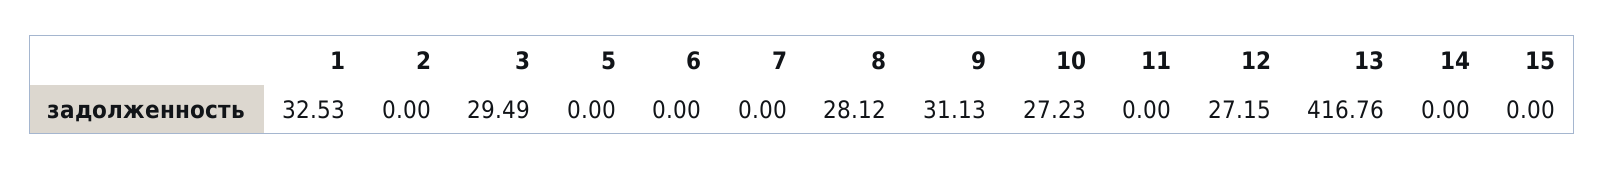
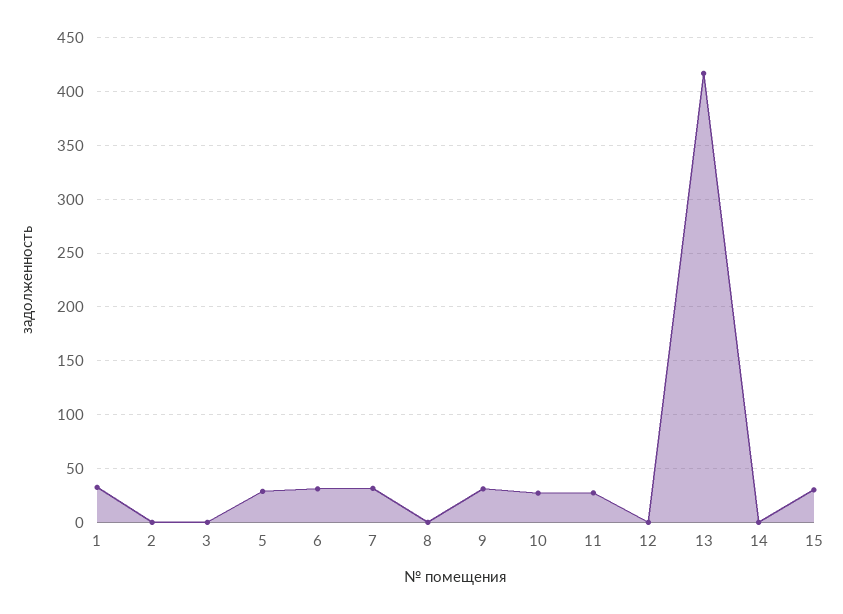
  {
    "1": 32.53,
    "2": 0,
-   "3": 29.49,
+   "3": 0,
-   "5": 0,
+   "5": 30,
-   "6": 0,
+   "6": 30,
-   "7": 0,
+   "7": 30,
-   "8": 28.12,
+   "8": 0,
    "9": 31.13,
    "10": 27.23,
-   "11": 0,
+   "11": 30,
-   "12": 27.15,
+   "12": 0,
    "13": 416.76,
    "14": 0,
-   "15": 0
+   "15": 30
  }

